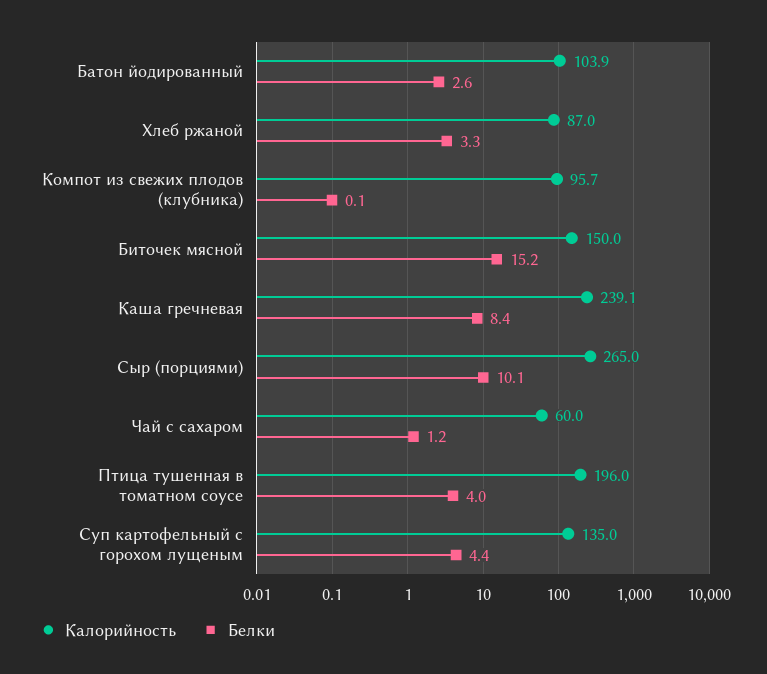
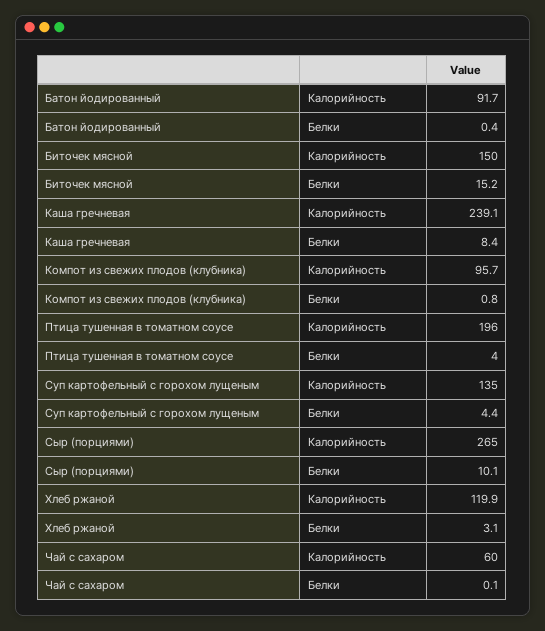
  {
    "Калорийность": {
-     "Батон йодированный": 103.9,
+     "Батон йодированный": 91.7,
-     "Хлеб ржаной": 87,
+     "Хлеб ржаной": 119.9,
      "Компот из свежих плодов (клубника)": 95.7,
      "Биточек мясной": 150,
      "Каша гречневая": 239.1,
      "Сыр (порциями)": 265,
      "Чай с сахаром": 60,
      "Птица тушенная в томатном соусе": 196,
      "Суп картофельный с горохом лущеным": 135
    },
    "Белки": {
-     "Батон йодированный": 2.6,
+     "Батон йодированный": 0.4,
-     "Хлеб ржаной": 3.3,
+     "Хлеб ржаной": 3.1,
-     "Компот из свежих плодов (клубника)": 0.1,
+     "Компот из свежих плодов (клубника)": 0.8,
      "Биточек мясной": 15.2,
      "Каша гречневая": 8.4,
      "Сыр (порциями)": 10.1,
-     "Чай с сахаром": 1.2,
+     "Чай с сахаром": 0.1,
      "Птица тушенная в томатном соусе": 4,
      "Суп картофельный с горохом лущеным": 4.4
    }
  }

